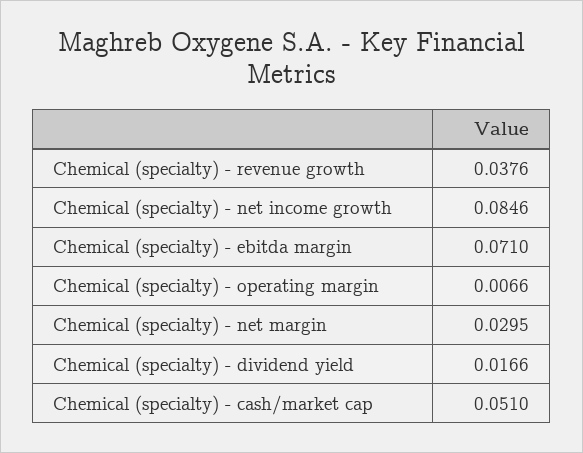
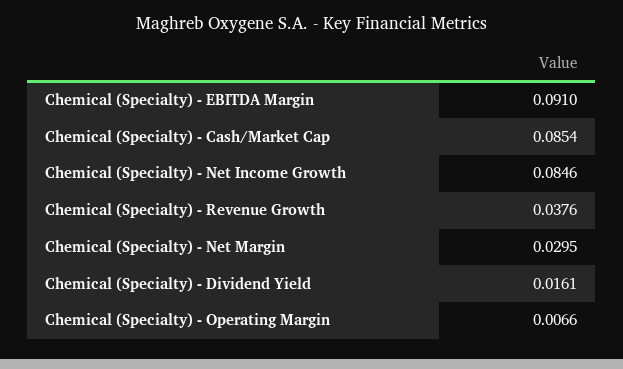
  {
    "Chemical (specialty) - revenue growth": 0.0376,
    "Chemical (specialty) - net income growth": 0.0846,
-   "Chemical (specialty) - ebitda margin": 0.071,
+   "Chemical (specialty) - ebitda margin": 0.091,
    "Chemical (specialty) - operating margin": 0.0066,
    "Chemical (specialty) - net margin": 0.0295,
-   "Chemical (specialty) - dividend yield": 0.0166,
+   "Chemical (specialty) - dividend yield": 0.0161,
-   "Chemical (specialty) - cash/market cap": 0.051
+   "Chemical (specialty) - cash/market cap": 0.0854
  }

